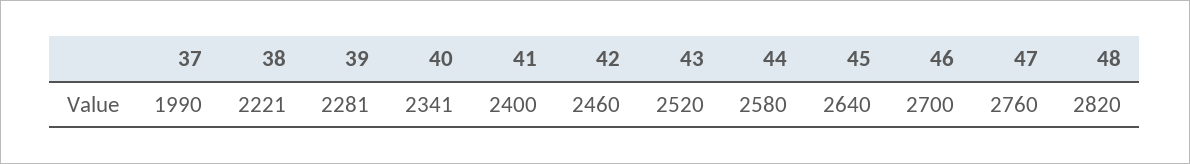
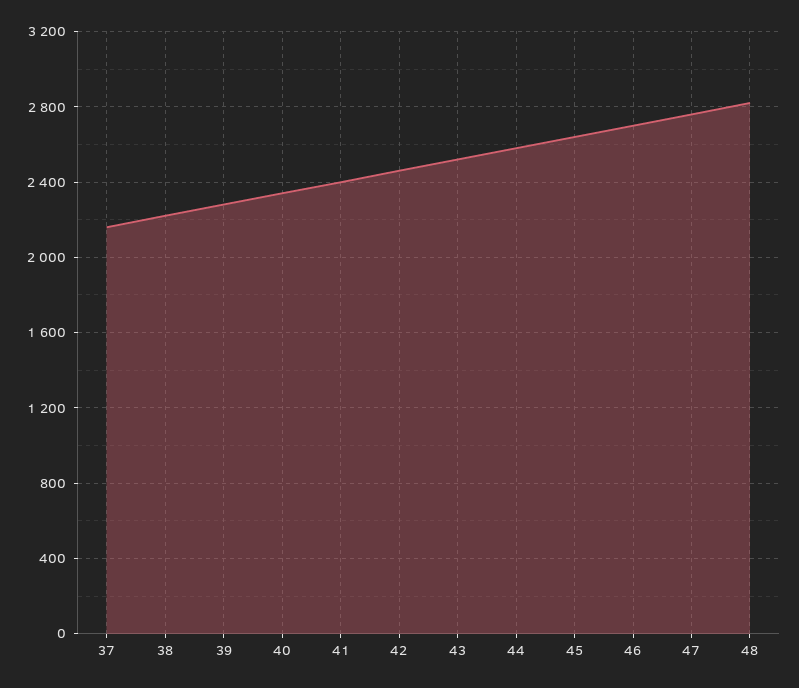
  {
-   "37": 1990,
+   "37": 2150,
    "38": 2221,
    "39": 2281,
    "40": 2341,
    "41": 2400,
    "42": 2460,
    "43": 2520,
    "44": 2580,
    "45": 2640,
    "46": 2700,
    "47": 2760,
    "48": 2820
  }

